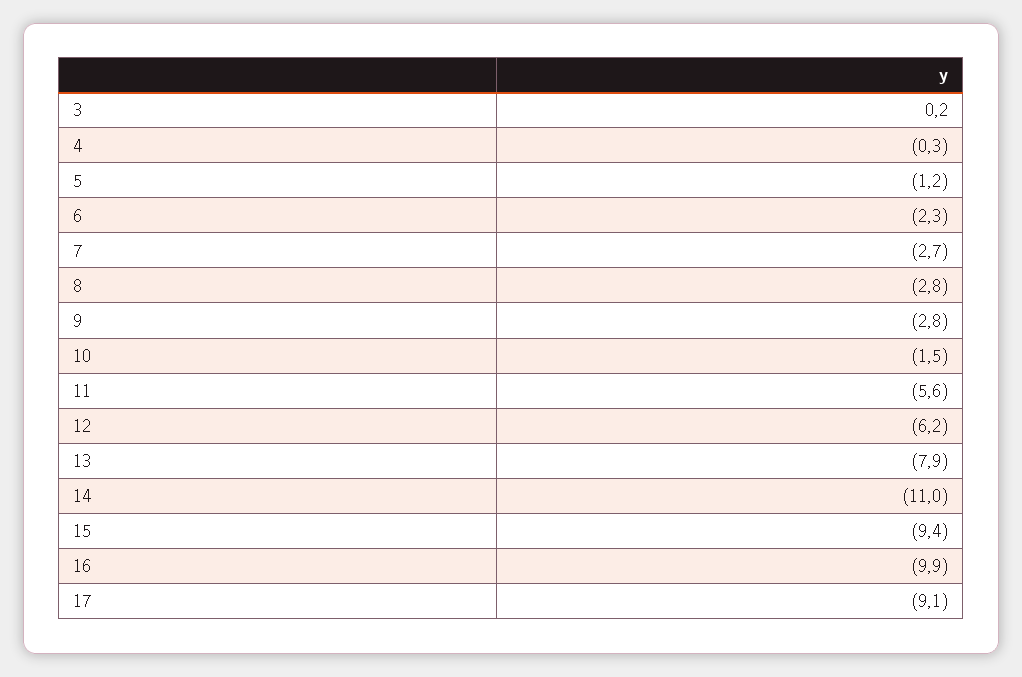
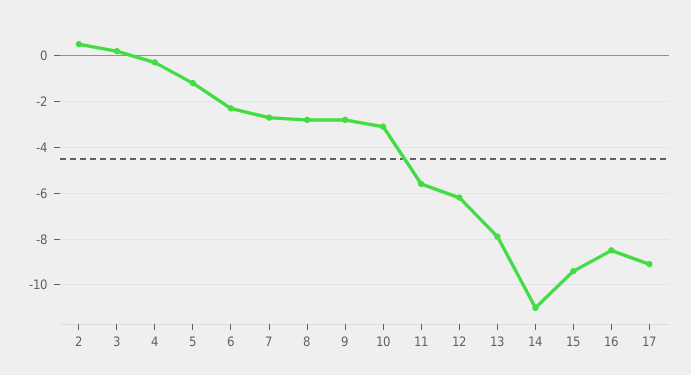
  {
    "3": 0.2,
    "4": -0.3,
    "5": -1.2,
    "6": -2.3,
    "7": -2.7,
    "8": -2.8,
    "9": -2.8,
-   "10": -1.5,
+   "10": -3,
    "11": -5.6,
    "12": -6.2,
    "13": -7.9,
    "14": -11,
    "15": -9.4,
-   "16": -9.9,
+   "16": -8.5,
-   "17": -9.1
+   "17": -9.1,
+   "2": 0.5
  }

